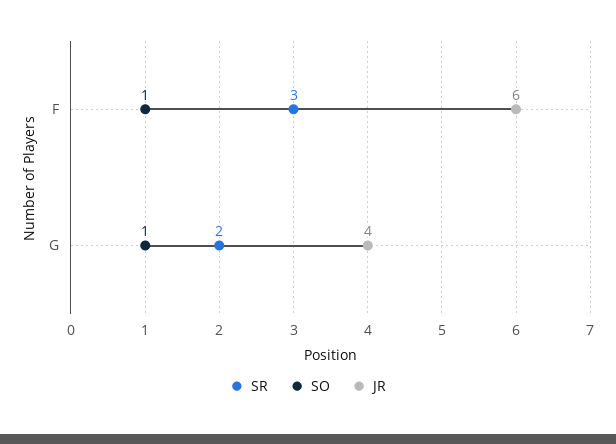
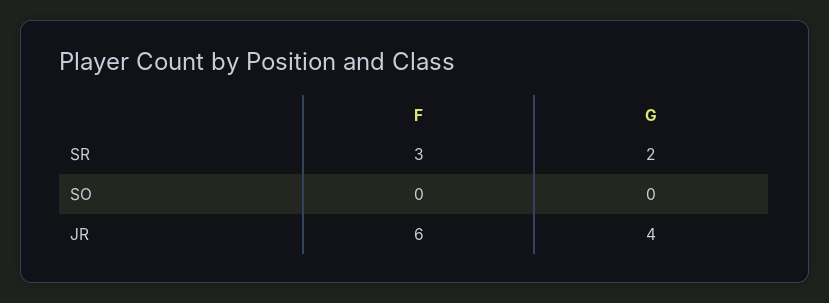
  {
    "SR": {
      "F": 3,
      "G": 2
    },
    "SO": {
-     "F": 1,
+     "F": 0,
-     "G": 1
+     "G": 0
    },
    "JR": {
      "F": 6,
      "G": 4
    }
  }

